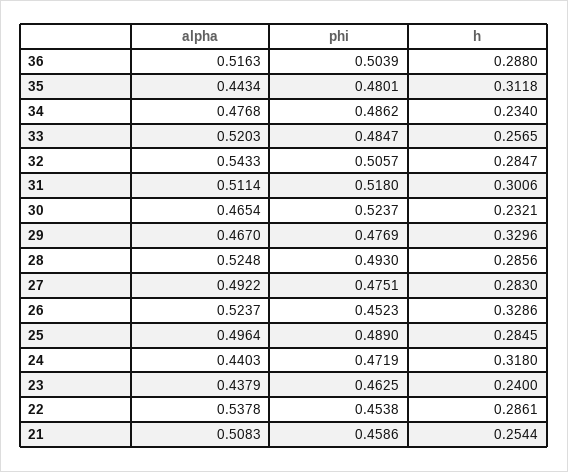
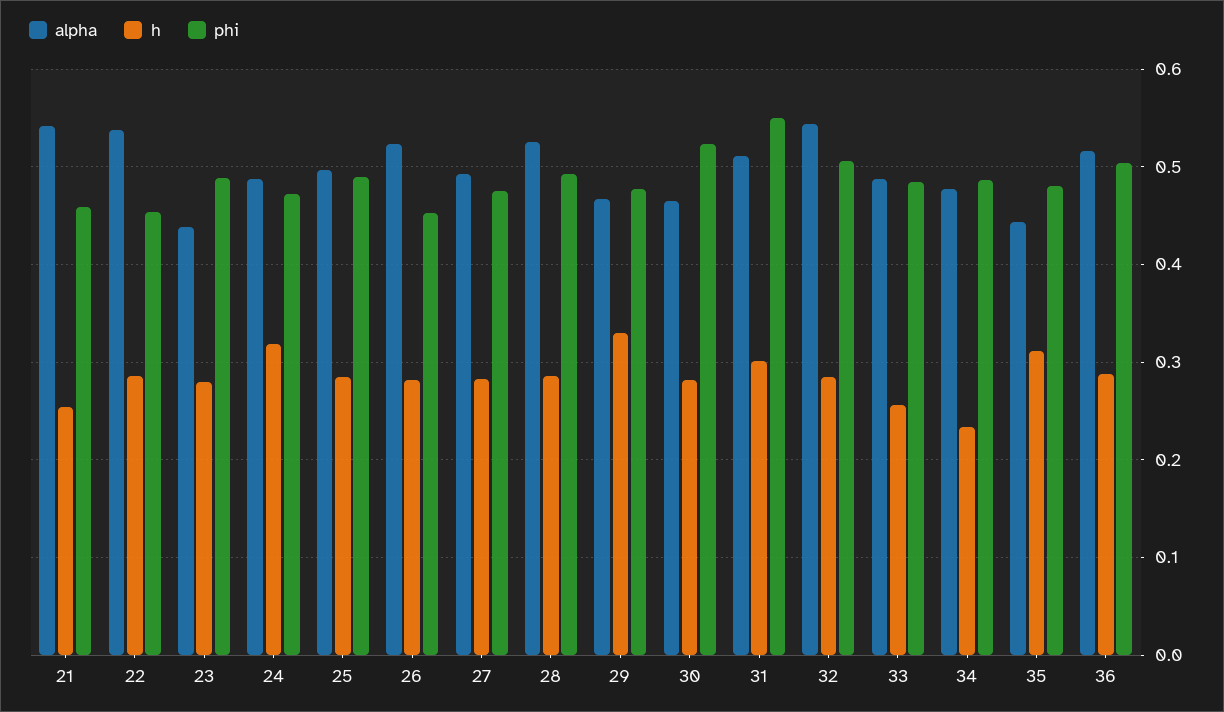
  {
    "alpha": {
      "36": 0.5163,
      "35": 0.4434,
      "34": 0.4768,
-     "33": 0.5203,
+     "33": 0.49,
      "32": 0.5433,
      "31": 0.5114,
      "30": 0.4654,
      "29": 0.467,
      "28": 0.5248,
      "27": 0.4922,
      "26": 0.5237,
      "25": 0.4964,
-     "24": 0.4403,
+     "24": 0.49,
      "23": 0.4379,
      "22": 0.5378,
-     "21": 0.5083
+     "21": 0.54
    },
    "phi": {
      "36": 0.5039,
      "35": 0.4801,
      "34": 0.4862,
      "33": 0.4847,
      "32": 0.5057,
-     "31": 0.518,
+     "31": 0.55,
      "30": 0.5237,
      "29": 0.4769,
      "28": 0.493,
      "27": 0.4751,
      "26": 0.4523,
      "25": 0.489,
      "24": 0.4719,
-     "23": 0.4625,
+     "23": 0.49,
      "22": 0.4538,
      "21": 0.4586
    },
    "h": {
      "36": 0.288,
      "35": 0.3118,
      "34": 0.234,
      "33": 0.2565,
      "32": 0.2847,
      "31": 0.3006,
-     "30": 0.2321,
+     "30": 0.28,
      "29": 0.3296,
      "28": 0.2856,
      "27": 0.283,
-     "26": 0.3286,
+     "26": 0.28,
      "25": 0.2845,
      "24": 0.318,
-     "23": 0.24,
+     "23": 0.28,
      "22": 0.2861,
      "21": 0.2544
    }
  }

